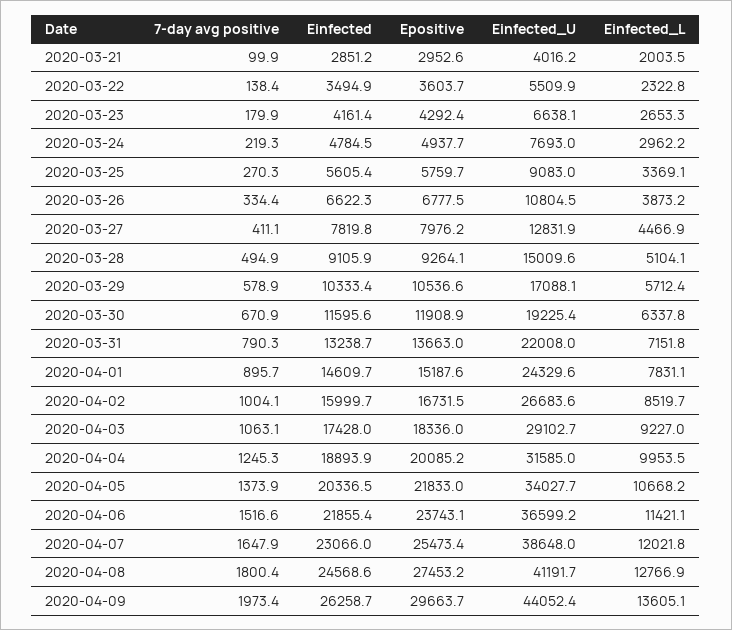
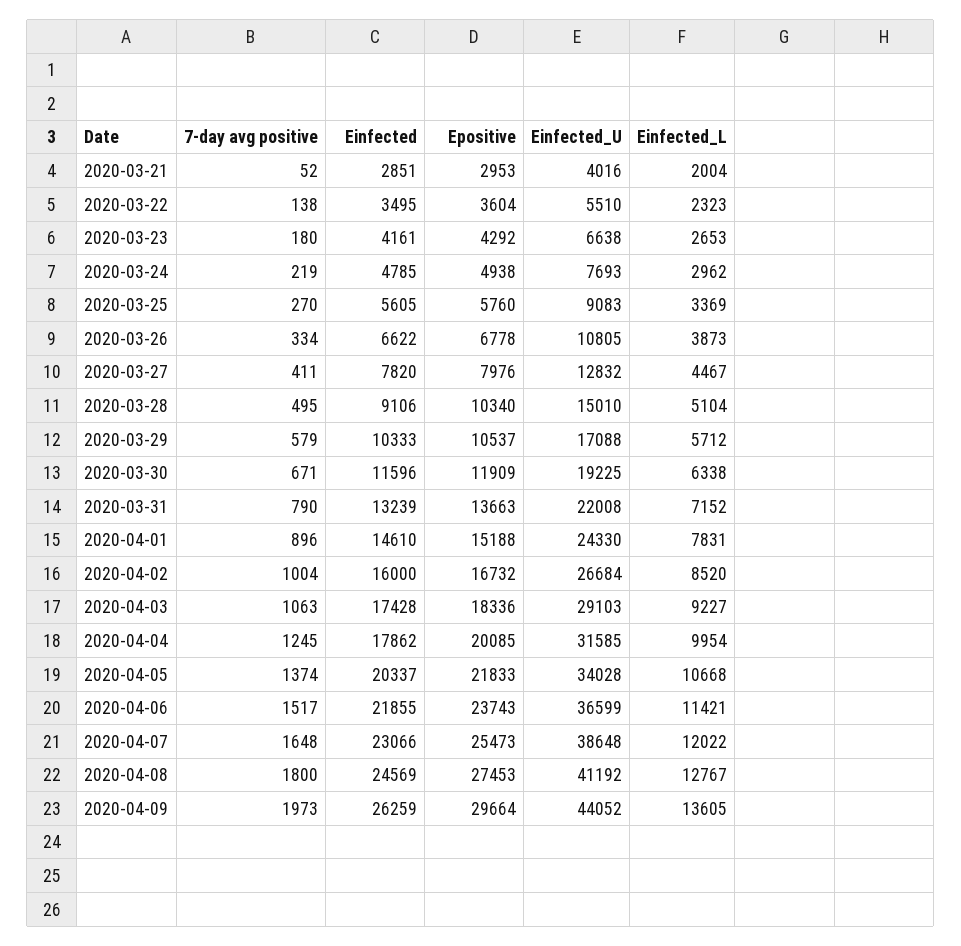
  {
    "7-day avg positive": {
-     "2020-03-21": 99.9,
+     "2020-03-21": 52,
      "2020-03-22": 138.4,
      "2020-03-23": 179.9,
      "2020-03-24": 219.3,
      "2020-03-25": 270.3,
      "2020-03-26": 334.4,
      "2020-03-27": 411.1,
      "2020-03-28": 494.9,
      "2020-03-29": 578.9,
      "2020-03-30": 670.9,
      "2020-03-31": 790.3,
      "2020-04-01": 895.7,
      "2020-04-02": 1004.1,
      "2020-04-03": 1063.1,
      "2020-04-04": 1245.3,
      "2020-04-05": 1373.9,
      "2020-04-06": 1516.6,
      "2020-04-07": 1647.9,
      "2020-04-08": 1800.4,
      "2020-04-09": 1973.4
    },
    "Einfected": {
      "2020-03-21": 2851.2,
      "2020-03-22": 3494.9,
      "2020-03-23": 4161.4,
      "2020-03-24": 4784.5,
      "2020-03-25": 5605.4,
      "2020-03-26": 6622.3,
      "2020-03-27": 7819.8,
      "2020-03-28": 9105.9,
      "2020-03-29": 10333.4,
      "2020-03-30": 11595.6,
      "2020-03-31": 13238.7,
      "2020-04-01": 14609.7,
      "2020-04-02": 15999.7,
      "2020-04-03": 17428,
-     "2020-04-04": 18893.9,
+     "2020-04-04": 17862,
      "2020-04-05": 20336.5,
      "2020-04-06": 21855.4,
      "2020-04-07": 23066,
      "2020-04-08": 24568.6,
      "2020-04-09": 26258.7
    },
    "Epositive": {
      "2020-03-21": 2952.6,
      "2020-03-22": 3603.7,
      "2020-03-23": 4292.4,
      "2020-03-24": 4937.7,
      "2020-03-25": 5759.7,
      "2020-03-26": 6777.5,
      "2020-03-27": 7976.2,
-     "2020-03-28": 9264.1,
+     "2020-03-28": 10340,
      "2020-03-29": 10536.6,
      "2020-03-30": 11908.9,
      "2020-03-31": 13663,
      "2020-04-01": 15187.6,
      "2020-04-02": 16731.5,
      "2020-04-03": 18336,
      "2020-04-04": 20085.2,
      "2020-04-05": 21833,
      "2020-04-06": 23743.1,
      "2020-04-07": 25473.4,
      "2020-04-08": 27453.2,
      "2020-04-09": 29663.7
    },
    "Einfected_U": {
      "2020-03-21": 4016.2,
      "2020-03-22": 5509.9,
      "2020-03-23": 6638.1,
      "2020-03-24": 7693,
      "2020-03-25": 9083,
      "2020-03-26": 10804.5,
      "2020-03-27": 12831.9,
      "2020-03-28": 15009.6,
      "2020-03-29": 17088.1,
      "2020-03-30": 19225.4,
      "2020-03-31": 22008,
      "2020-04-01": 24329.6,
      "2020-04-02": 26683.6,
      "2020-04-03": 29102.7,
      "2020-04-04": 31585,
      "2020-04-05": 34027.7,
      "2020-04-06": 36599.2,
      "2020-04-07": 38648,
      "2020-04-08": 41191.7,
      "2020-04-09": 44052.4
    },
    "Einfected_L": {
      "2020-03-21": 2003.5,
      "2020-03-22": 2322.8,
      "2020-03-23": 2653.3,
      "2020-03-24": 2962.2,
      "2020-03-25": 3369.1,
      "2020-03-26": 3873.2,
      "2020-03-27": 4466.9,
      "2020-03-28": 5104.1,
      "2020-03-29": 5712.4,
      "2020-03-30": 6337.8,
      "2020-03-31": 7151.8,
      "2020-04-01": 7831.1,
      "2020-04-02": 8519.7,
      "2020-04-03": 9227,
      "2020-04-04": 9953.5,
      "2020-04-05": 10668.2,
      "2020-04-06": 11421.1,
      "2020-04-07": 12021.8,
      "2020-04-08": 12766.9,
      "2020-04-09": 13605.1
    }
  }

